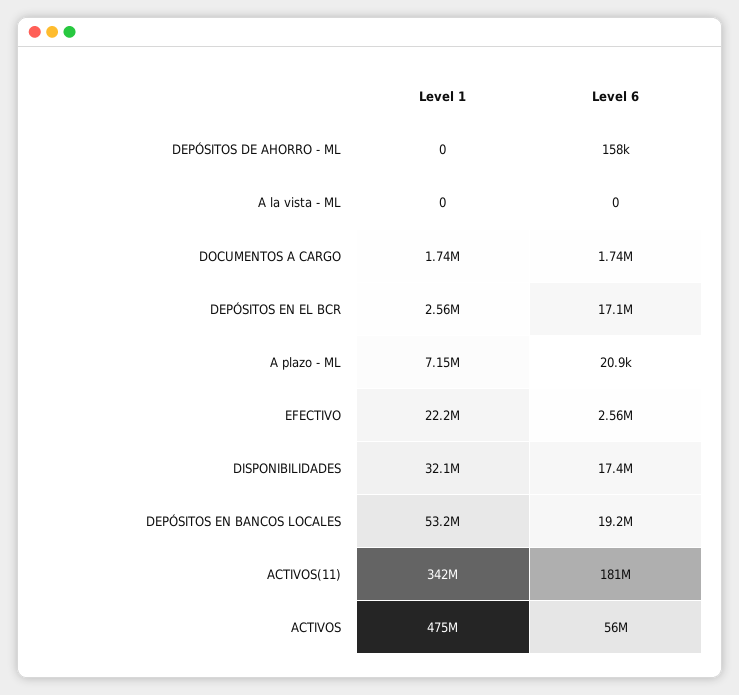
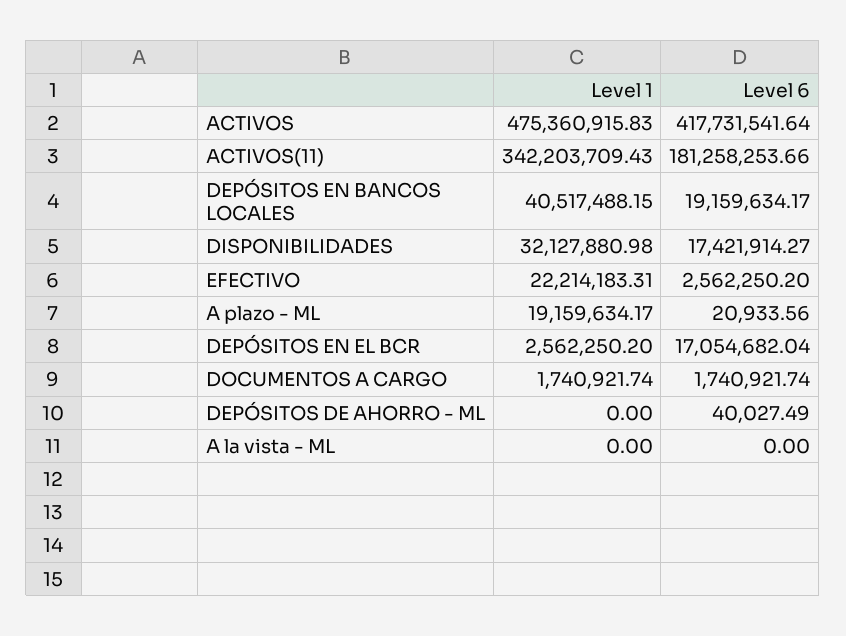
  {
    "Level 1": {
      "DEPÓSITOS DE AHORRO - ML": 0,
      "A la vista - ML": 0,
      "DOCUMENTOS A CARGO": 1740921.74,
      "DEPÓSITOS EN EL BCR": 2562250.2,
-     "A plazo - ML": 7150000,
+     "A plazo - ML": 19159634.17,
      "EFECTIVO": 22214183.31,
      "DISPONIBILIDADES": 32127880.98,
-     "DEPÓSITOS EN BANCOS LOCALES": 53200000,
+     "DEPÓSITOS EN BANCOS LOCALES": 40517488.15,
      "ACTIVOS(11)": 342203709.43,
      "ACTIVOS": 475360915.83
    },
    "Level 6": {
-     "DEPÓSITOS DE AHORRO - ML": 158000,
+     "DEPÓSITOS DE AHORRO - ML": 40027.49,
      "A la vista - ML": 0,
      "DOCUMENTOS A CARGO": 1740921.74,
      "DEPÓSITOS EN EL BCR": 17054682.04,
      "A plazo - ML": 20933.56,
      "EFECTIVO": 2562250.2,
      "DISPONIBILIDADES": 17421914.27,
      "DEPÓSITOS EN BANCOS LOCALES": 19159634.17,
      "ACTIVOS(11)": 181258253.66,
-     "ACTIVOS": 56000000
+     "ACTIVOS": 417731541.64
    }
  }

